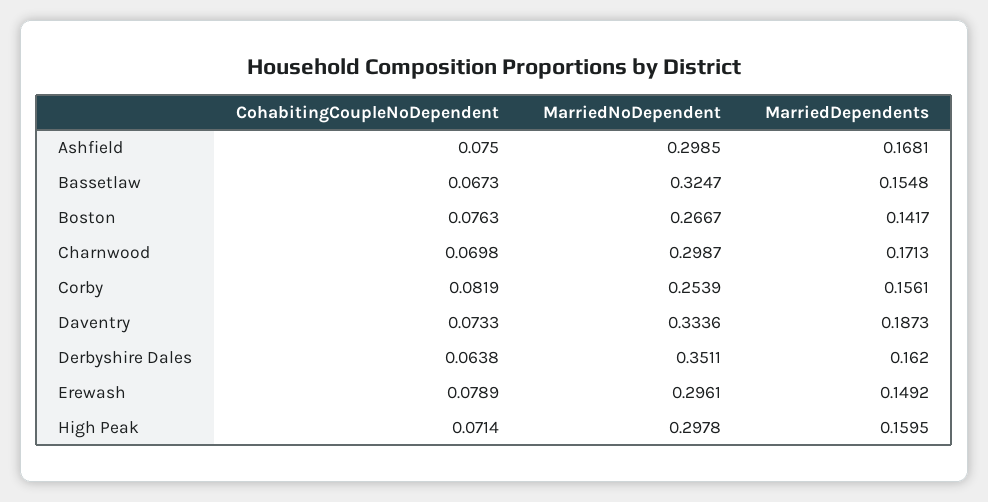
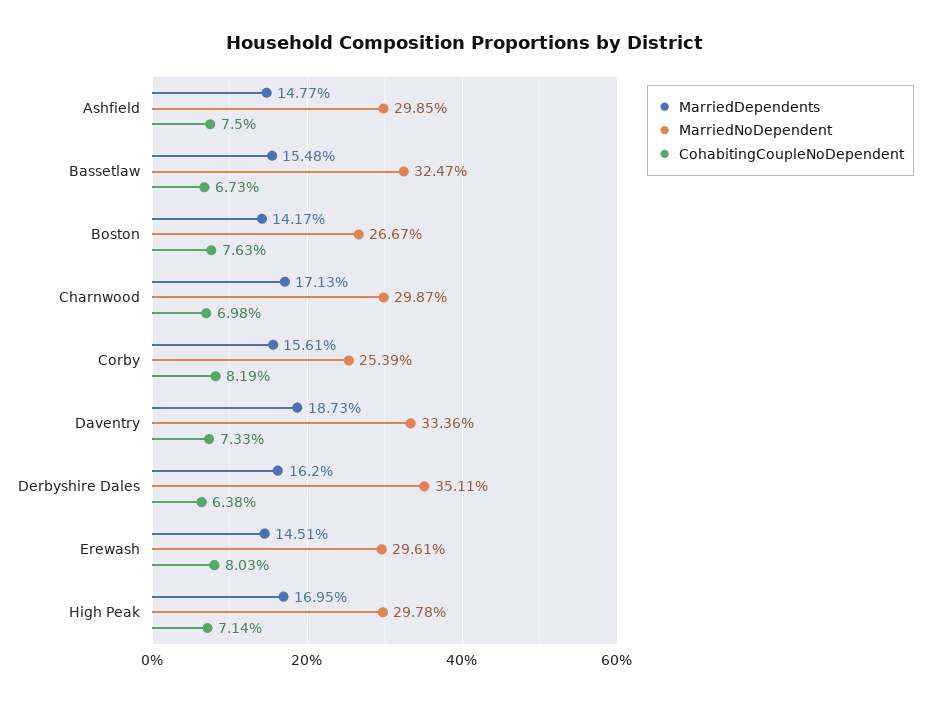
  {
    "CohabitingCoupleNoDependent": {
      "Ashfield": 0.075,
      "Bassetlaw": 0.0673,
      "Boston": 0.0763,
      "Charnwood": 0.0698,
      "Corby": 0.0819,
      "Daventry": 0.0733,
      "Derbyshire Dales": 0.0638,
-     "Erewash": 0.0789,
+     "Erewash": 0.0803,
      "High Peak": 0.0714
    },
    "MarriedNoDependent": {
      "Ashfield": 0.2985,
      "Bassetlaw": 0.3247,
      "Boston": 0.2667,
      "Charnwood": 0.2987,
      "Corby": 0.2539,
      "Daventry": 0.3336,
      "Derbyshire Dales": 0.3511,
      "Erewash": 0.2961,
      "High Peak": 0.2978
    },
    "MarriedDependents": {
-     "Ashfield": 0.1681,
+     "Ashfield": 0.1477,
      "Bassetlaw": 0.1548,
      "Boston": 0.1417,
      "Charnwood": 0.1713,
      "Corby": 0.1561,
      "Daventry": 0.1873,
      "Derbyshire Dales": 0.162,
-     "Erewash": 0.1492,
+     "Erewash": 0.1451,
-     "High Peak": 0.1595
+     "High Peak": 0.1695
    }
  }

